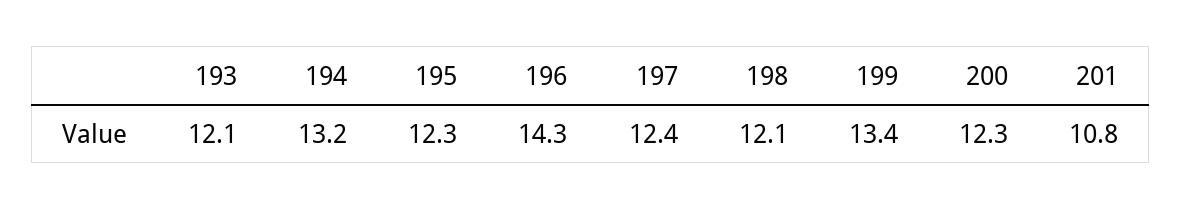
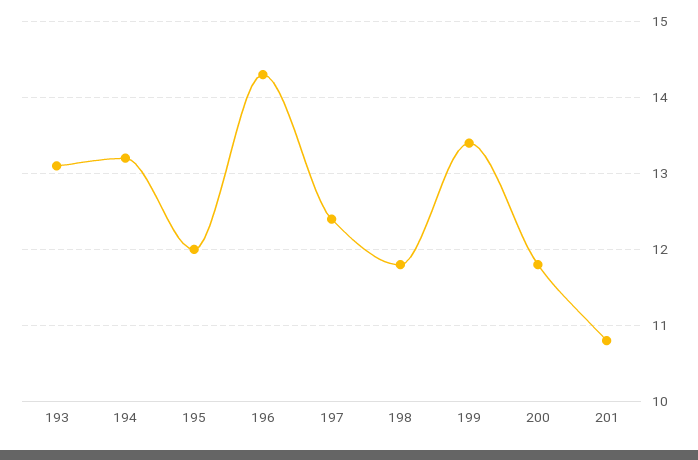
  {
-   "193": 12.1,
+   "193": 13.1,
    "194": 13.2,
-   "195": 12.3,
+   "195": 12,
    "196": 14.3,
    "197": 12.4,
-   "198": 12.1,
+   "198": 11.8,
    "199": 13.4,
-   "200": 12.3,
+   "200": 11.8,
    "201": 10.8
  }

